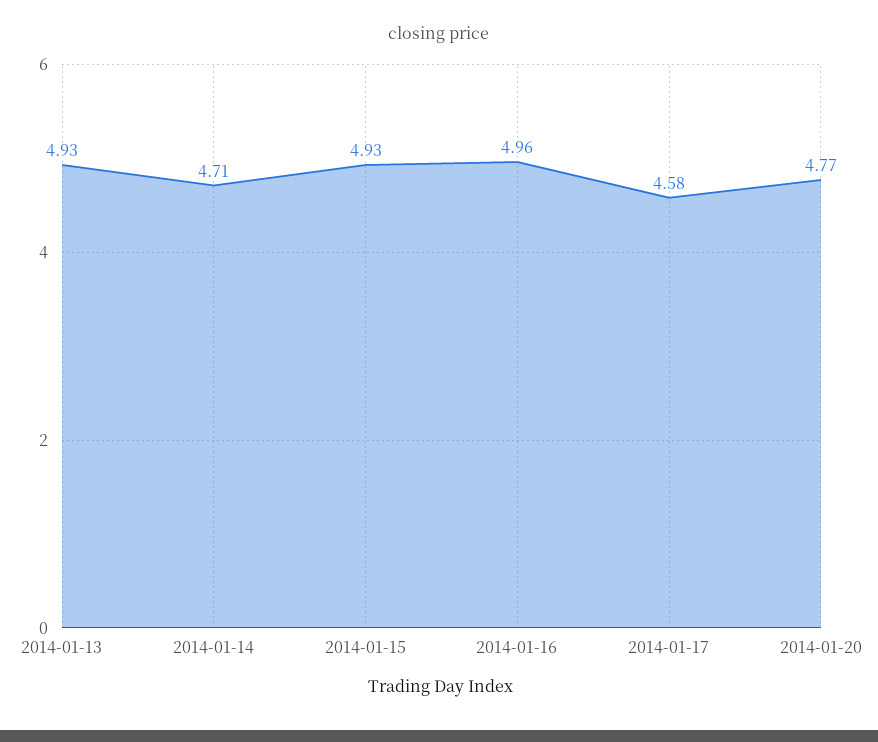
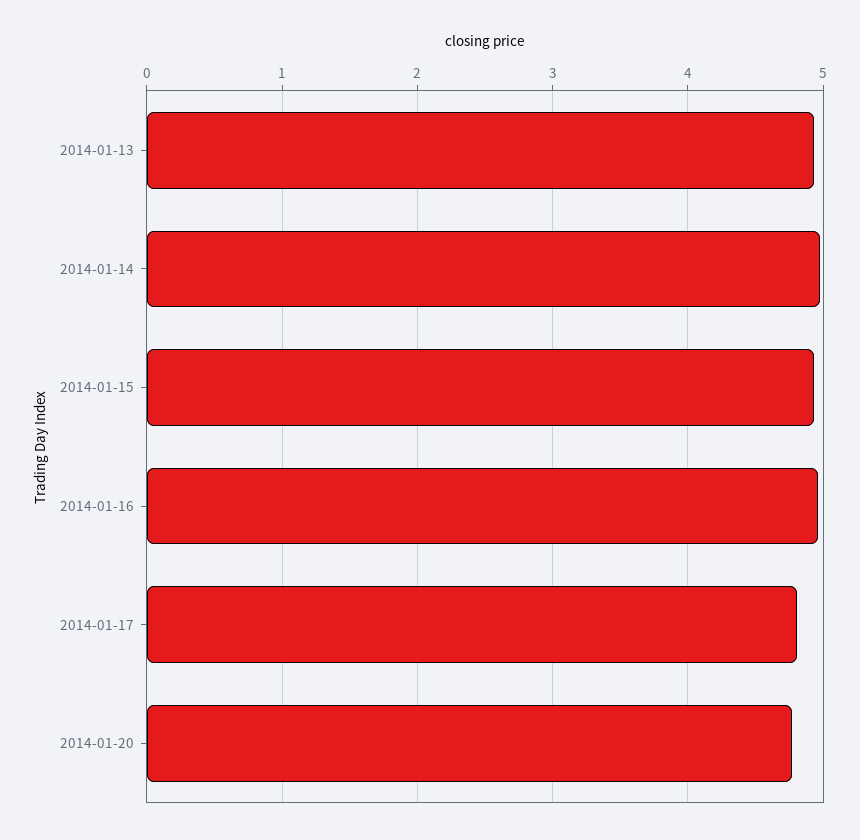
  {
    "2014-01-13": 4.93,
-   "2014-01-14": 4.71,
+   "2014-01-14": 5,
    "2014-01-15": 4.93,
    "2014-01-16": 4.96,
-   "2014-01-17": 4.58,
+   "2014-01-17": 4.8,
    "2014-01-20": 4.77
  }

